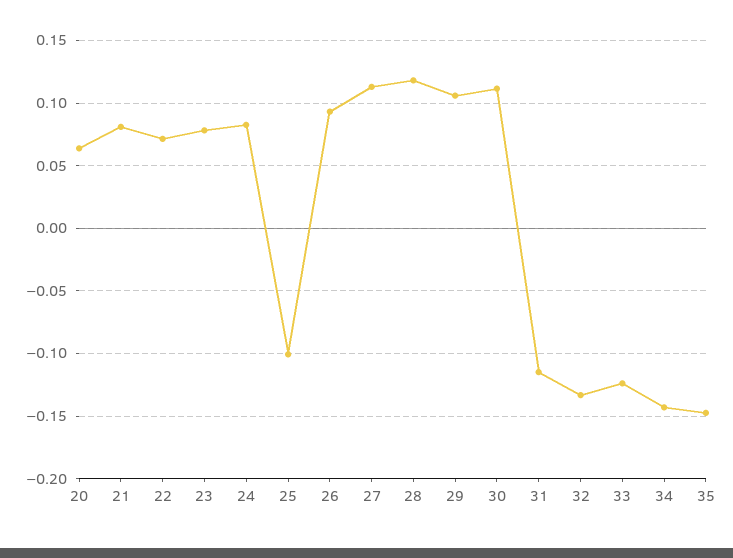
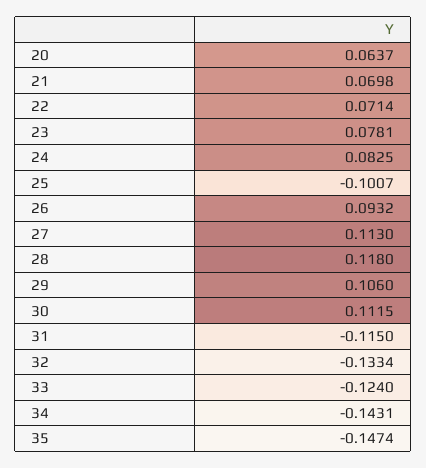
  {
    "20": 0.0637,
-   "21": 0.08,
+   "21": 0.0698,
    "22": 0.0714,
    "23": 0.0781,
    "24": 0.0825,
    "25": -0.1007,
    "26": 0.0932,
    "27": 0.113,
    "28": 0.118,
    "29": 0.106,
    "30": 0.1115,
    "31": -0.115,
    "32": -0.1334,
    "33": -0.124,
    "34": -0.1431,
    "35": -0.1474
  }

